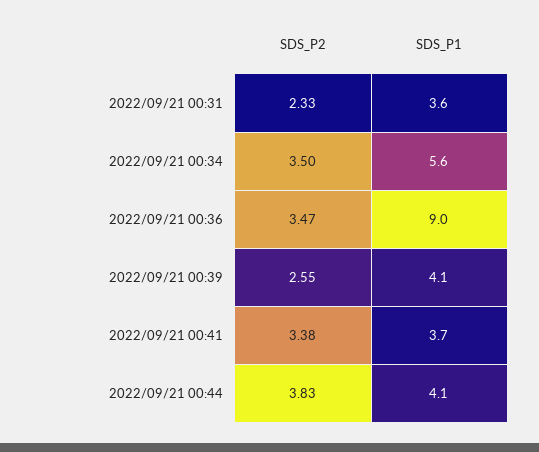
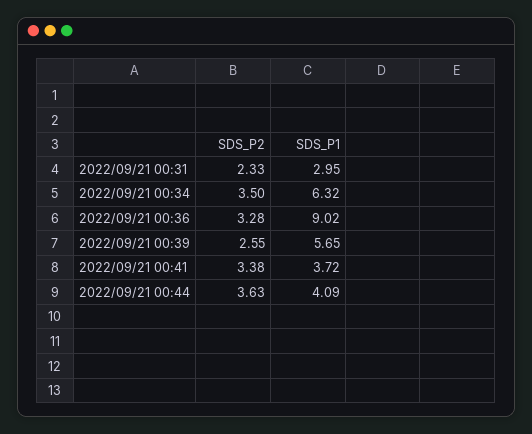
  {
    "SDS_P2": {
      "2022/09/21 00:31": 2.33,
      "2022/09/21 00:34": 3.5,
-     "2022/09/21 00:36": 3.47,
+     "2022/09/21 00:36": 3.28,
      "2022/09/21 00:39": 2.55,
      "2022/09/21 00:41": 3.38,
-     "2022/09/21 00:44": 3.83
+     "2022/09/21 00:44": 3.63
    },
    "SDS_P1": {
-     "2022/09/21 00:31": 3.6,
+     "2022/09/21 00:31": 2.95,
-     "2022/09/21 00:34": 5.6,
+     "2022/09/21 00:34": 6.32,
      "2022/09/21 00:36": 9.02,
-     "2022/09/21 00:39": 4.1,
+     "2022/09/21 00:39": 5.65,
      "2022/09/21 00:41": 3.72,
      "2022/09/21 00:44": 4.09
    }
  }

